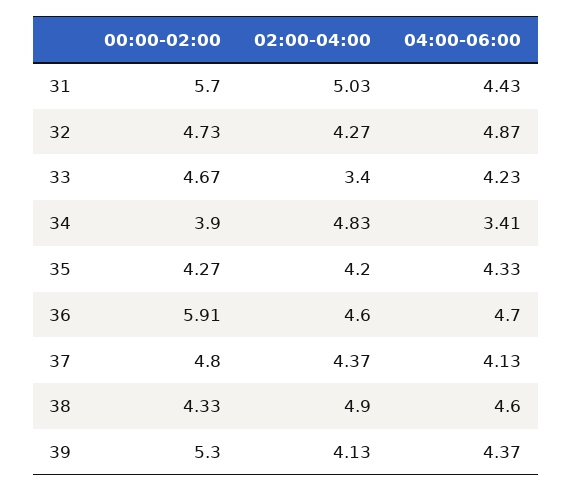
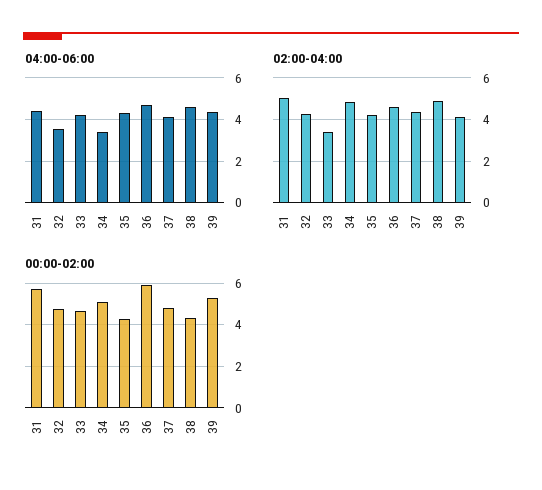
  {
    "00:00-02:00": {
      "31": 5.7,
      "32": 4.73,
      "33": 4.67,
-     "34": 3.9,
+     "34": 5,
      "35": 4.27,
      "36": 5.91,
      "37": 4.8,
      "38": 4.33,
      "39": 5.3
    },
    "02:00-04:00": {
      "31": 5.03,
      "32": 4.27,
      "33": 3.4,
      "34": 4.83,
      "35": 4.2,
      "36": 4.6,
      "37": 4.37,
      "38": 4.9,
      "39": 4.13
    },
    "04:00-06:00": {
      "31": 4.43,
-     "32": 4.87,
+     "32": 3.5,
      "33": 4.23,
      "34": 3.41,
      "35": 4.33,
      "36": 4.7,
      "37": 4.13,
      "38": 4.6,
      "39": 4.37
    }
  }

